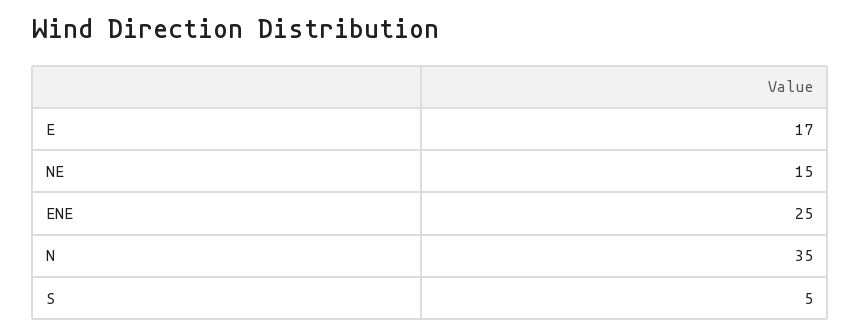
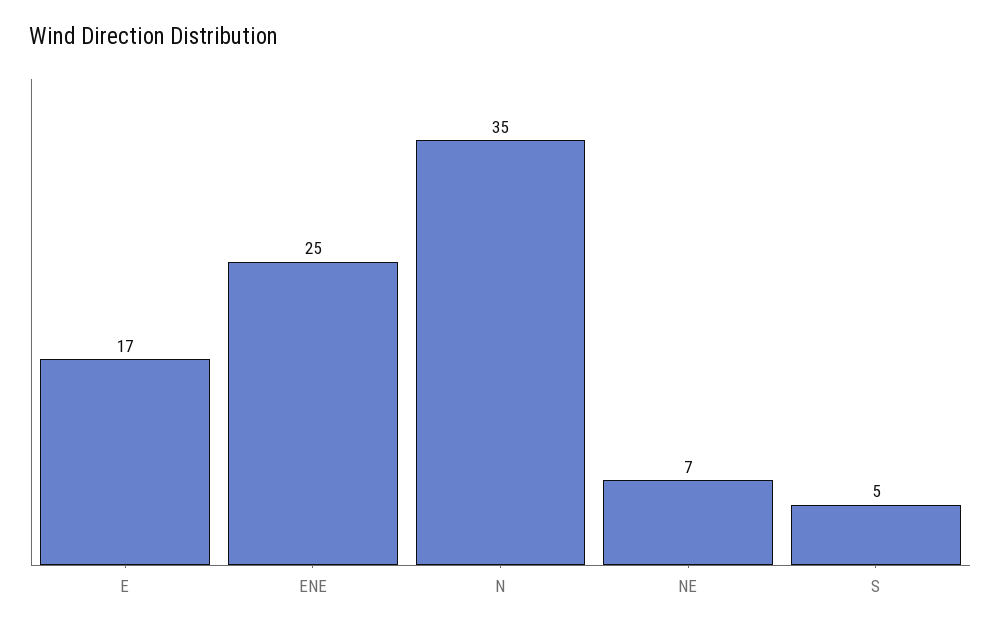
  {
    "E": 17,
-   "NE": 15,
+   "NE": 7,
    "ENE": 25,
    "N": 35,
    "S": 5
  }

